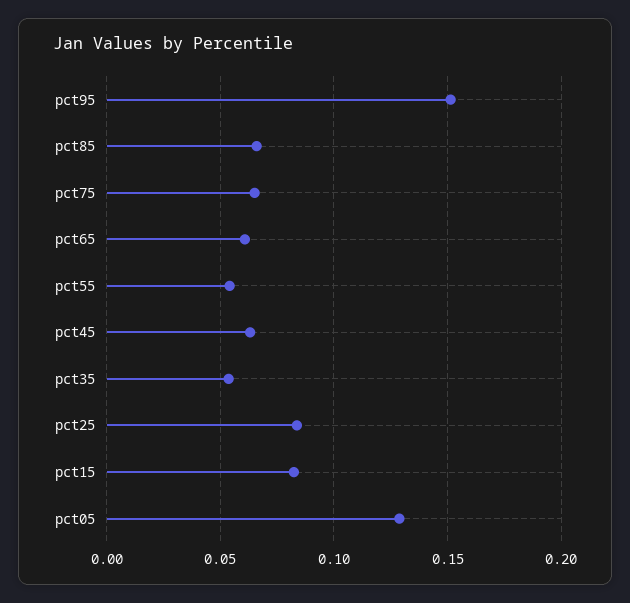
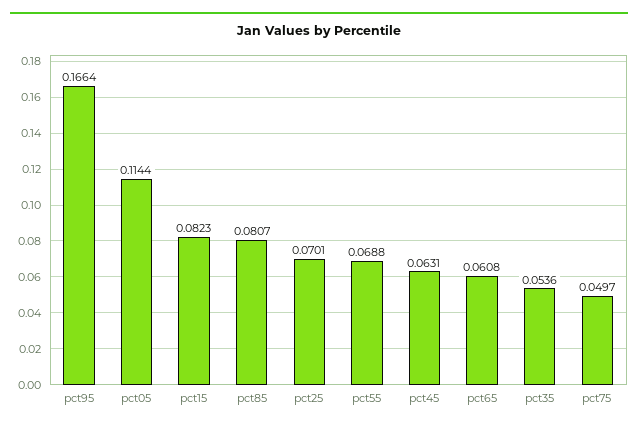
  {
-   "pct95": 0.15,
+   "pct95": 0.1664,
-   "pct85": 0.065,
+   "pct85": 0.0807,
-   "pct75": 0.065,
+   "pct75": 0.0497,
    "pct65": 0.0608,
-   "pct55": 0.055,
+   "pct55": 0.0688,
    "pct45": 0.0631,
    "pct35": 0.0536,
-   "pct25": 0.085,
+   "pct25": 0.0701,
    "pct15": 0.0823,
-   "pct05": 0.13
+   "pct05": 0.1144
  }

